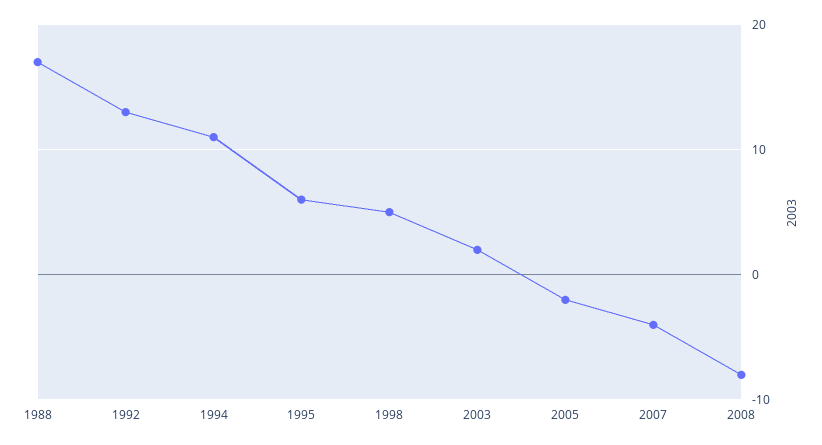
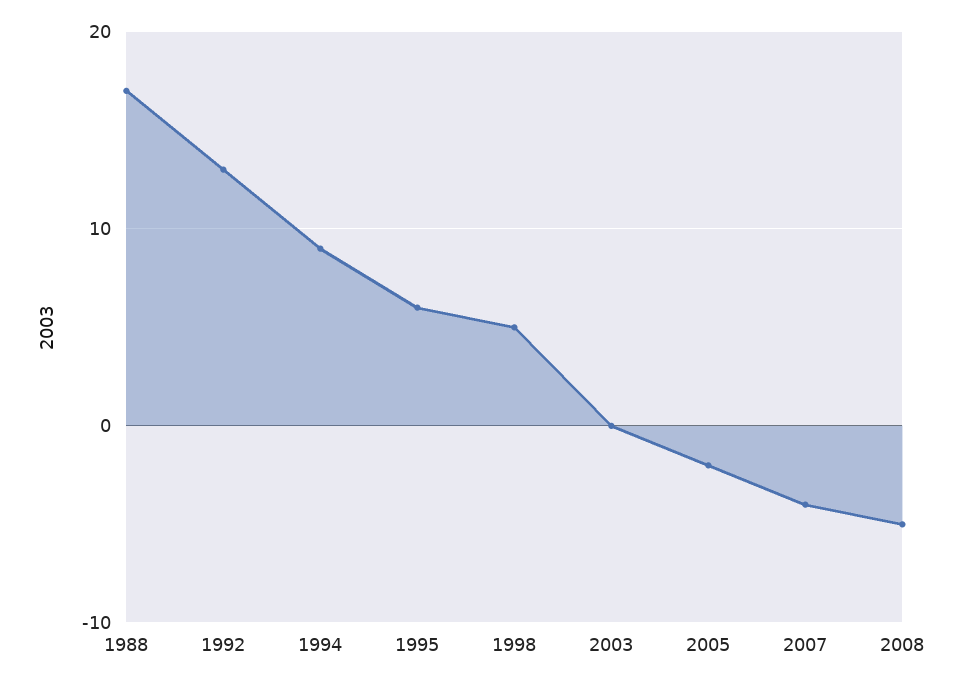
  {
    "1988": 17,
    "1992": 13,
-   "1994": 11,
+   "1994": 9,
    "1995": 6,
    "1998": 5,
-   "2003": 2,
+   "2003": 0,
    "2005": -2,
    "2007": -4,
-   "2008": -8
+   "2008": -5
  }

